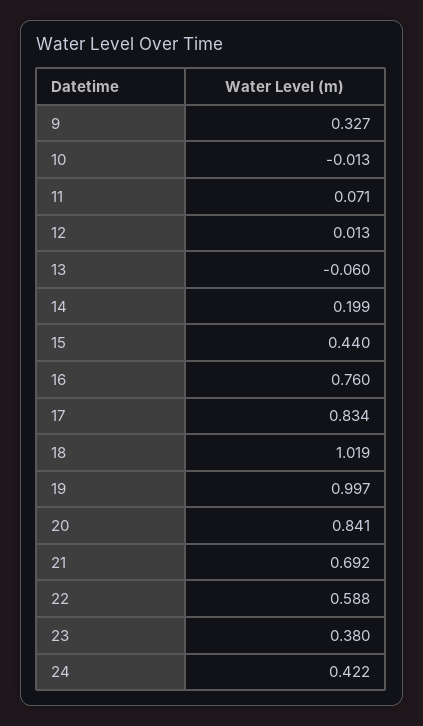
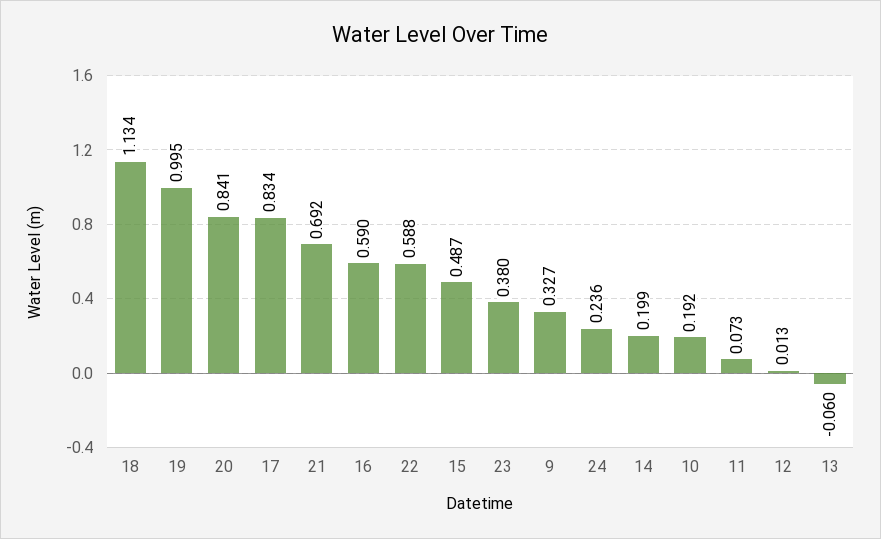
  {
    "9": 0.327,
-   "10": -0.013,
+   "10": 0.192,
-   "11": 0.071,
+   "11": 0.073,
    "12": 0.013,
    "13": -0.06,
    "14": 0.199,
-   "15": 0.44,
+   "15": 0.487,
-   "16": 0.76,
+   "16": 0.59,
    "17": 0.834,
-   "18": 1.019,
+   "18": 1.134,
-   "19": 0.997,
+   "19": 0.995,
    "20": 0.841,
    "21": 0.692,
    "22": 0.588,
    "23": 0.38,
-   "24": 0.422
+   "24": 0.236
  }

